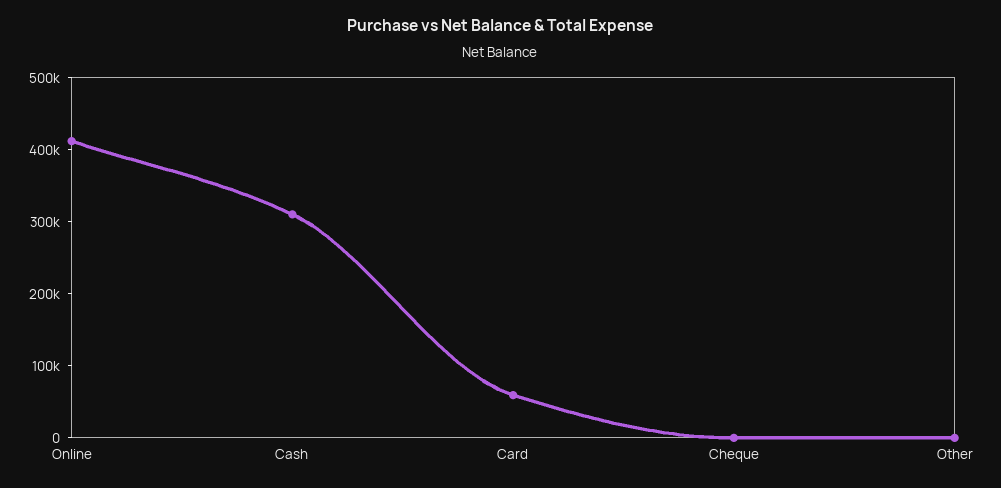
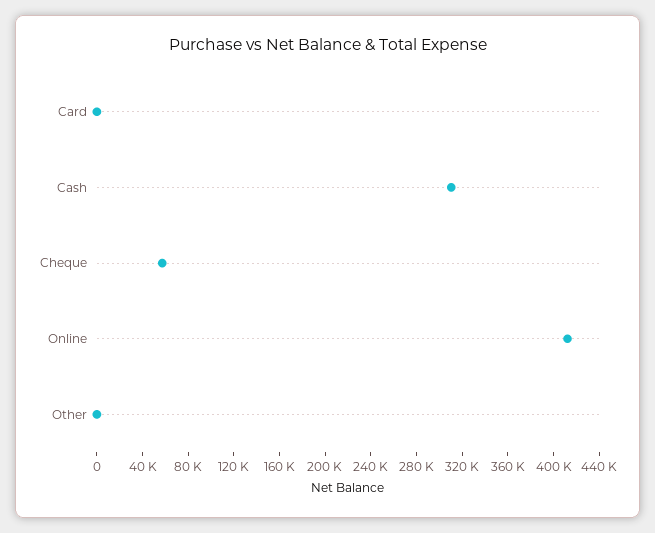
  {
    "Online": 410000,
    "Cash": 310000,
-   "Card": 60000,
+   "Card": 0,
-   "Cheque": 0,
+   "Cheque": 60000,
    "Other": 0
  }

